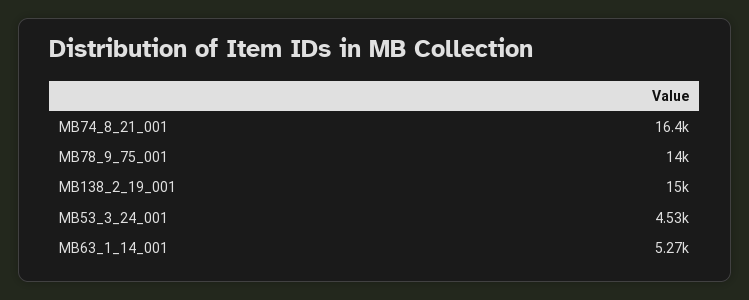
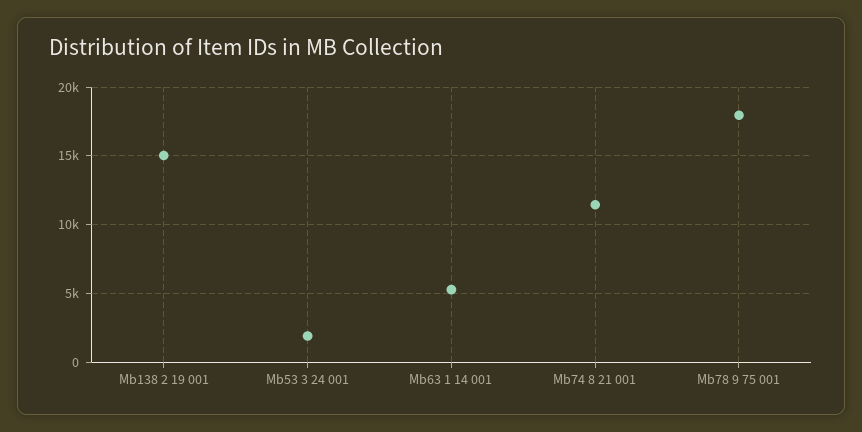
  {
-   "MB74_8_21_001": 16400,
+   "MB74_8_21_001": 11500,
-   "MB78_9_75_001": 14000,
+   "MB78_9_75_001": 18000,
    "MB138_2_19_001": 15000,
-   "MB53_3_24_001": 4530,
+   "MB53_3_24_001": 2000,
    "MB63_1_14_001": 5270
  }

